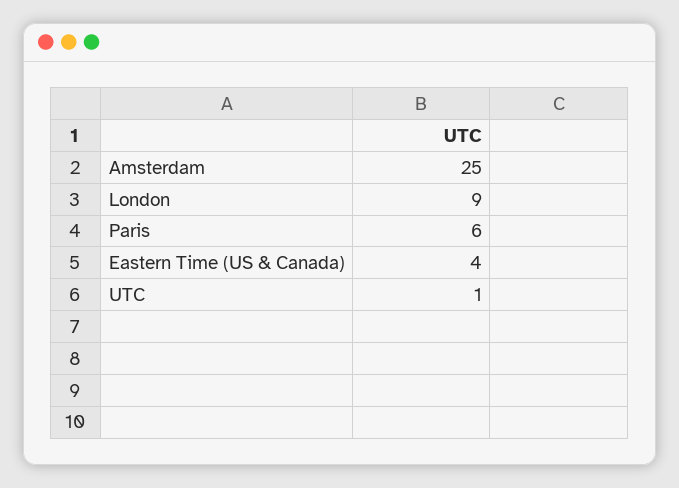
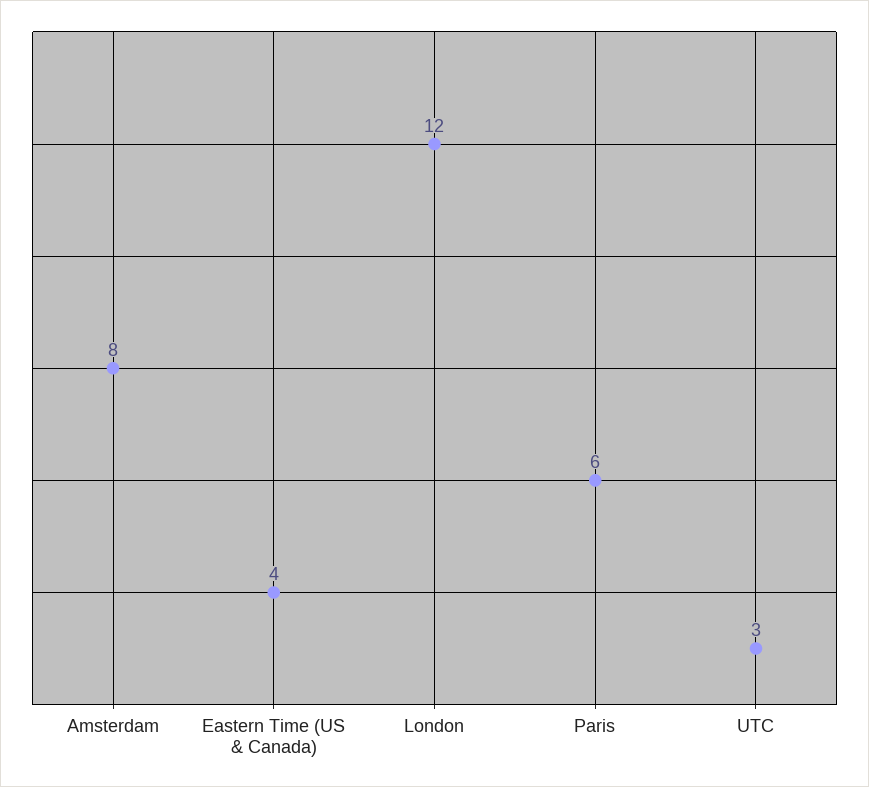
  {
-   "Amsterdam": 25,
+   "Amsterdam": 8,
-   "London": 9,
+   "London": 12,
    "Paris": 6,
    "Eastern Time (US & Canada)": 4,
-   "UTC": 1
+   "UTC": 3
  }

